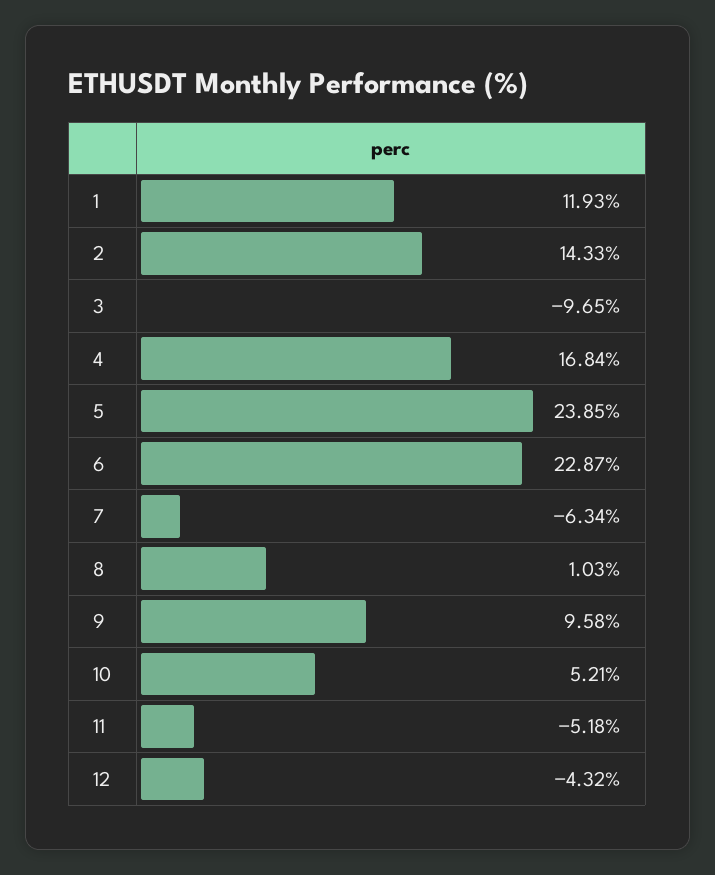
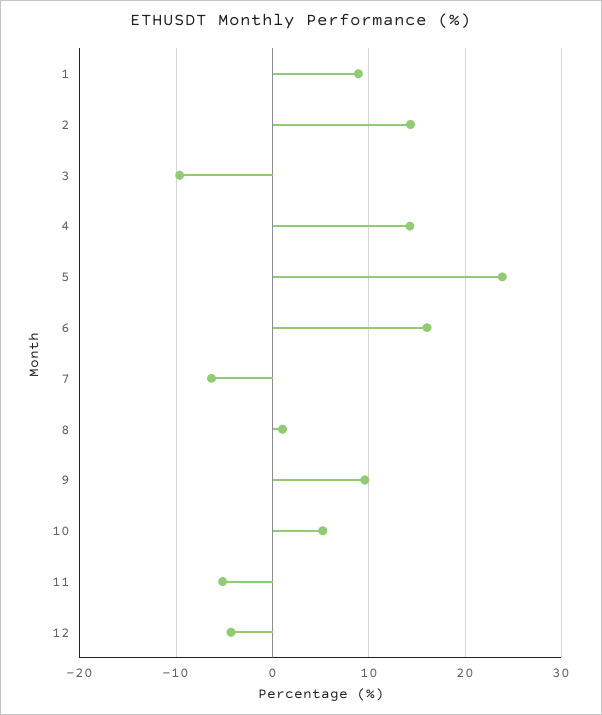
  {
-   "1": 11.93,
+   "1": 9,
    "2": 14.33,
    "3": -9.65,
-   "4": 16.84,
+   "4": 14,
    "5": 23.85,
-   "6": 22.87,
+   "6": 16,
    "7": -6.34,
    "8": 1.03,
    "9": 9.58,
    "10": 5.21,
    "11": -5.18,
    "12": -4.32
  }

